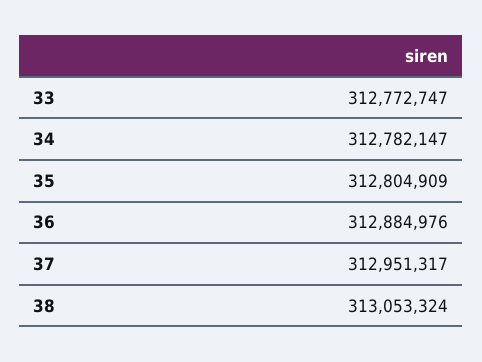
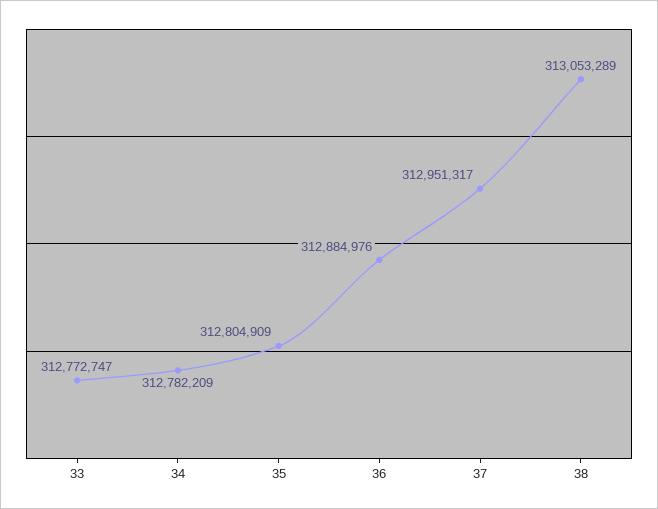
  {
    "33": 312772747,
-   "34": 312782147,
+   "34": 312782209,
    "35": 312804909,
    "36": 312884976,
    "37": 312951317,
-   "38": 313053324
+   "38": 313053289
  }

